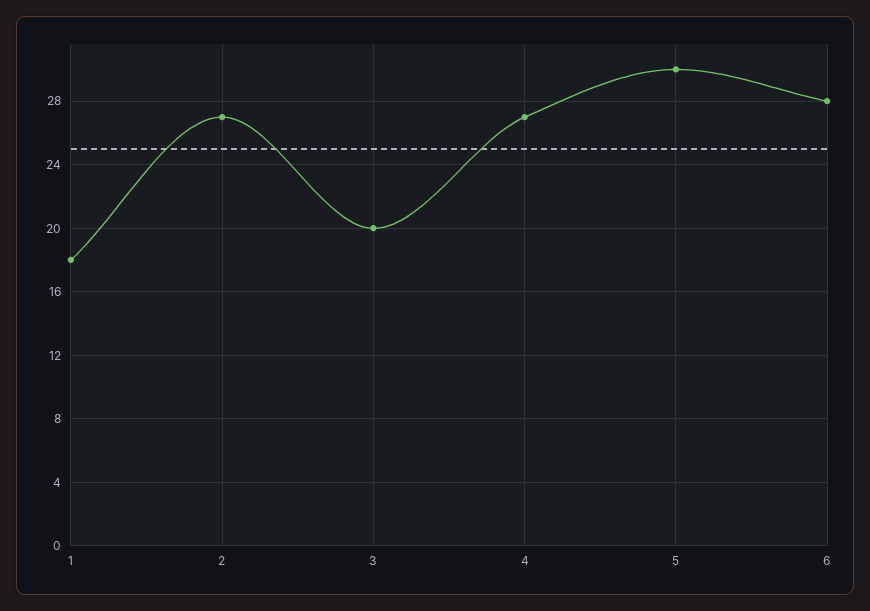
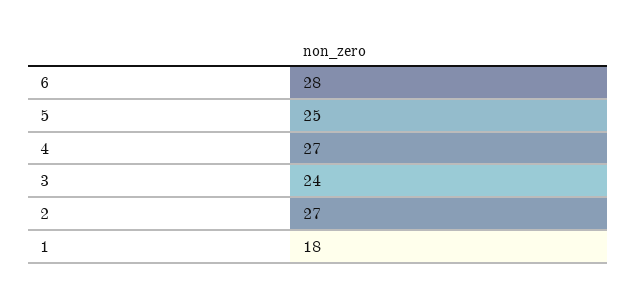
  {
    "1": 18,
    "2": 27,
-   "3": 20,
+   "3": 24,
    "4": 27,
-   "5": 30,
+   "5": 25,
    "6": 28
  }

